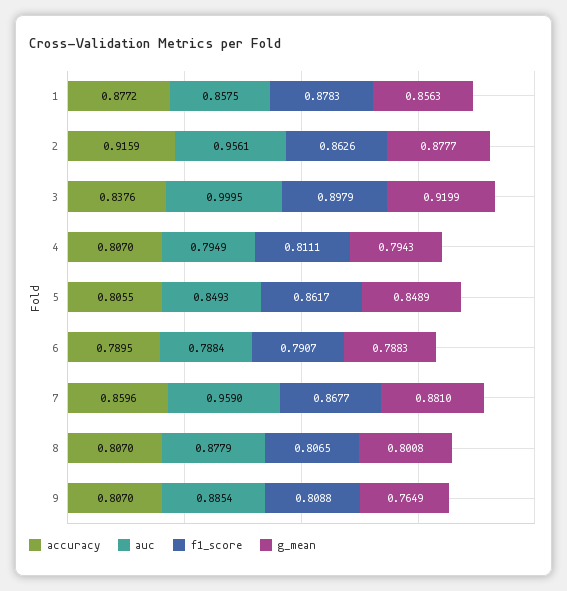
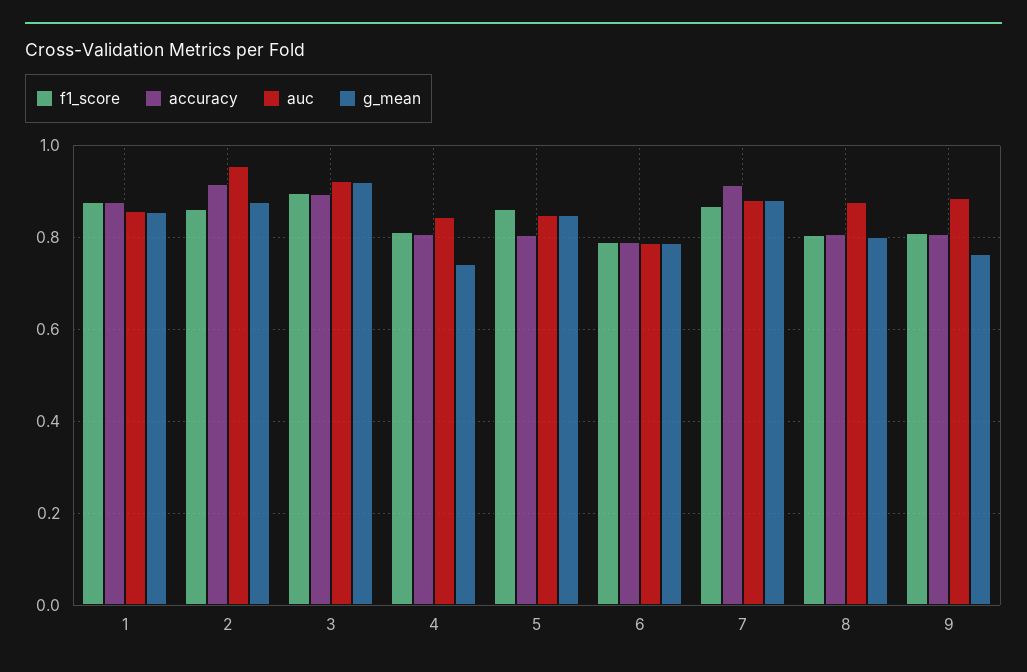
  {
    "accuracy": {
      "1": 0.8772,
      "2": 0.9159,
-     "3": 0.8376,
+     "3": 0.9,
      "4": 0.807,
      "5": 0.8055,
      "6": 0.7895,
-     "7": 0.8596,
+     "7": 0.92,
      "8": 0.807,
      "9": 0.807
    },
    "auc": {
      "1": 0.8575,
      "2": 0.9561,
-     "3": 0.9995,
+     "3": 0.92,
-     "4": 0.7949,
+     "4": 0.84,
      "5": 0.8493,
      "6": 0.7884,
-     "7": 0.959,
+     "7": 0.88,
      "8": 0.8779,
      "9": 0.8854
    },
    "f1_score": {
      "1": 0.8783,
      "2": 0.8626,
      "3": 0.8979,
      "4": 0.8111,
      "5": 0.8617,
      "6": 0.7907,
      "7": 0.8677,
      "8": 0.8065,
      "9": 0.8088
    },
    "g_mean": {
      "1": 0.8563,
      "2": 0.8777,
      "3": 0.9199,
-     "4": 0.7943,
+     "4": 0.74,
      "5": 0.8489,
      "6": 0.7883,
      "7": 0.881,
      "8": 0.8008,
      "9": 0.7649
    }
  }

